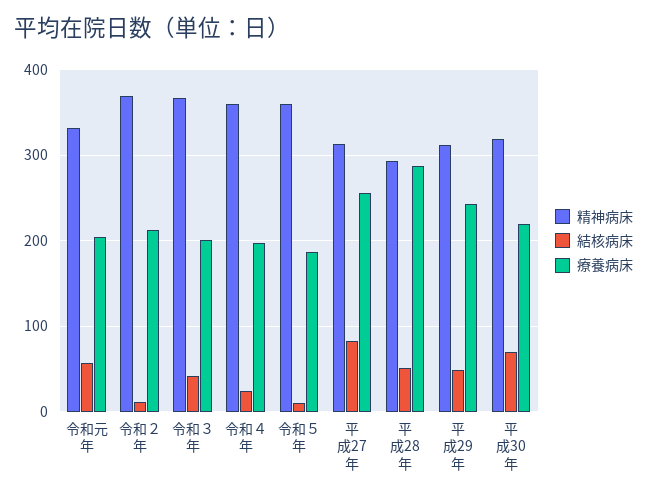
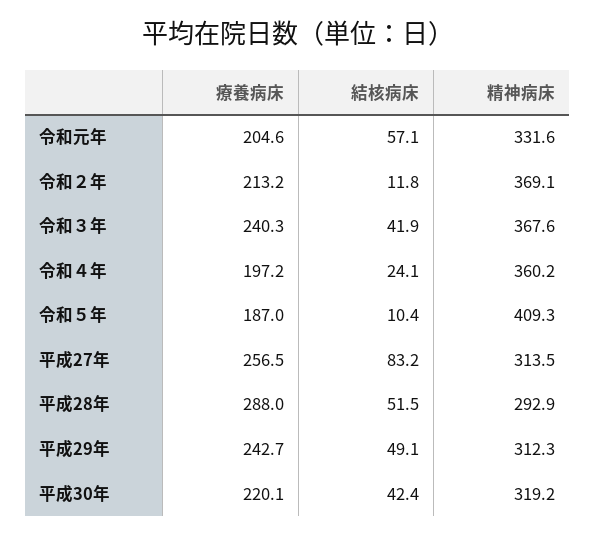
  {
    "精神病床": {
      "令和元年": 331.6,
      "令和２年": 369.1,
      "令和３年": 367.6,
      "令和４年": 360.2,
-     "令和５年": 360,
+     "令和５年": 409.3,
      "平成27年": 313.5,
      "平成28年": 292.9,
      "平成29年": 312.3,
      "平成30年": 319.2
    },
    "結核病床": {
      "令和元年": 57.1,
      "令和２年": 11.8,
      "令和３年": 41.9,
      "令和４年": 24.1,
      "令和５年": 10.4,
      "平成27年": 83.2,
      "平成28年": 51.5,
      "平成29年": 49.1,
-     "平成30年": 70
+     "平成30年": 42.4
    },
    "療養病床": {
      "令和元年": 204.6,
      "令和２年": 213.2,
-     "令和３年": 200,
+     "令和３年": 240.3,
      "令和４年": 197.2,
      "令和５年": 187,
      "平成27年": 256.5,
      "平成28年": 288,
      "平成29年": 242.7,
      "平成30年": 220.1
    }
  }

